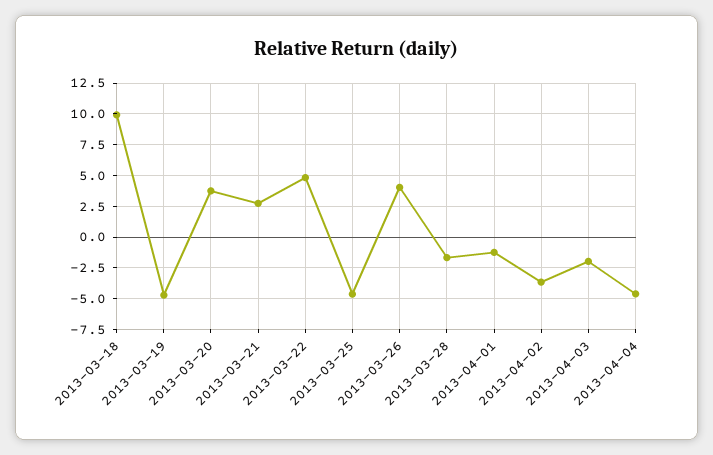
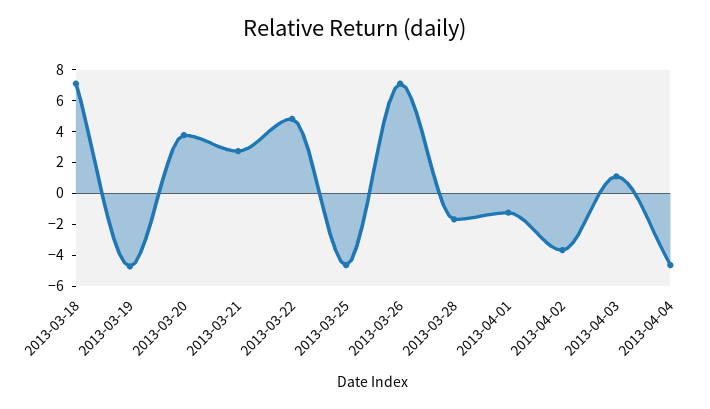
  {
-   "2013-03-18": 10,
+   "2013-03-18": 7,
    "2013-03-19": -4.5,
    "2013-03-20": 4,
    "2013-03-21": 2.5,
    "2013-03-22": 5,
    "2013-03-25": -4.5,
-   "2013-03-26": 4,
+   "2013-03-26": 7,
    "2013-03-28": -1.5,
    "2013-04-01": -1,
    "2013-04-02": -3.5,
-   "2013-04-03": -2,
+   "2013-04-03": 1,
    "2013-04-04": -4.5
  }

